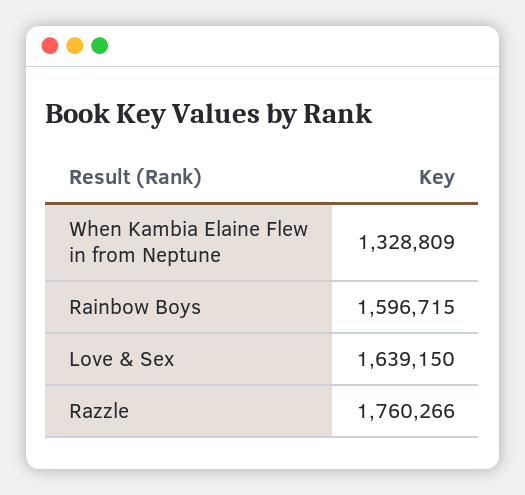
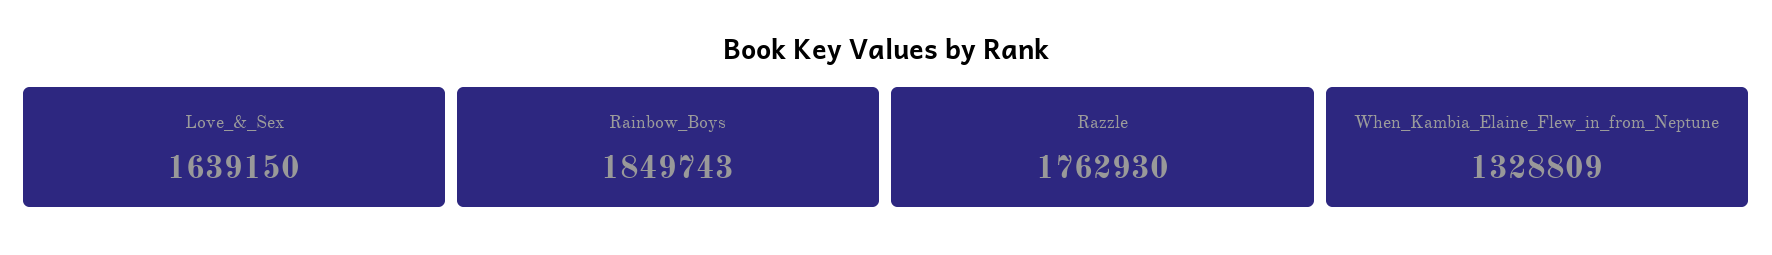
  {
    "When Kambia Elaine Flew in from Neptune": 1328809,
-   "Rainbow Boys": 1596715,
+   "Rainbow Boys": 1849743,
    "Love & Sex": 1639150,
-   "Razzle": 1760266
+   "Razzle": 1762930
  }

